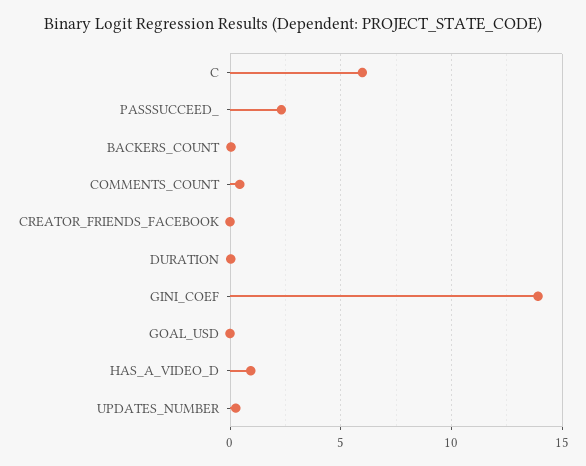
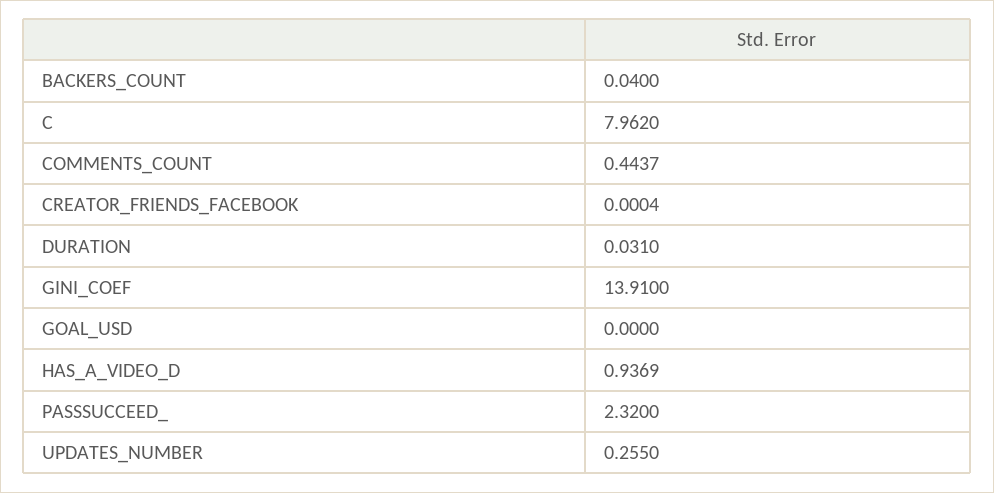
  {
-   "C": 6,
+   "C": 7.962,
    "PASSSUCCEED_": 2.32,
    "BACKERS_COUNT": 0.04,
    "COMMENTS_COUNT": 0.4437,
    "CREATOR_FRIENDS_FACEBOOK": 0.0004,
    "DURATION": 0.031,
    "GINI_COEF": 13.91,
    "GOAL_USD": 0,
    "HAS_A_VIDEO_D": 0.9369,
    "UPDATES_NUMBER": 0.255
  }

